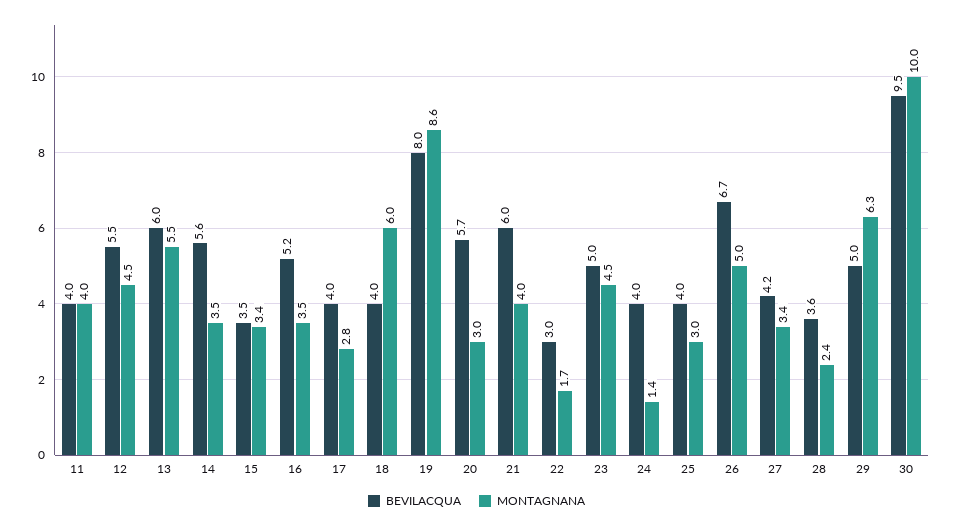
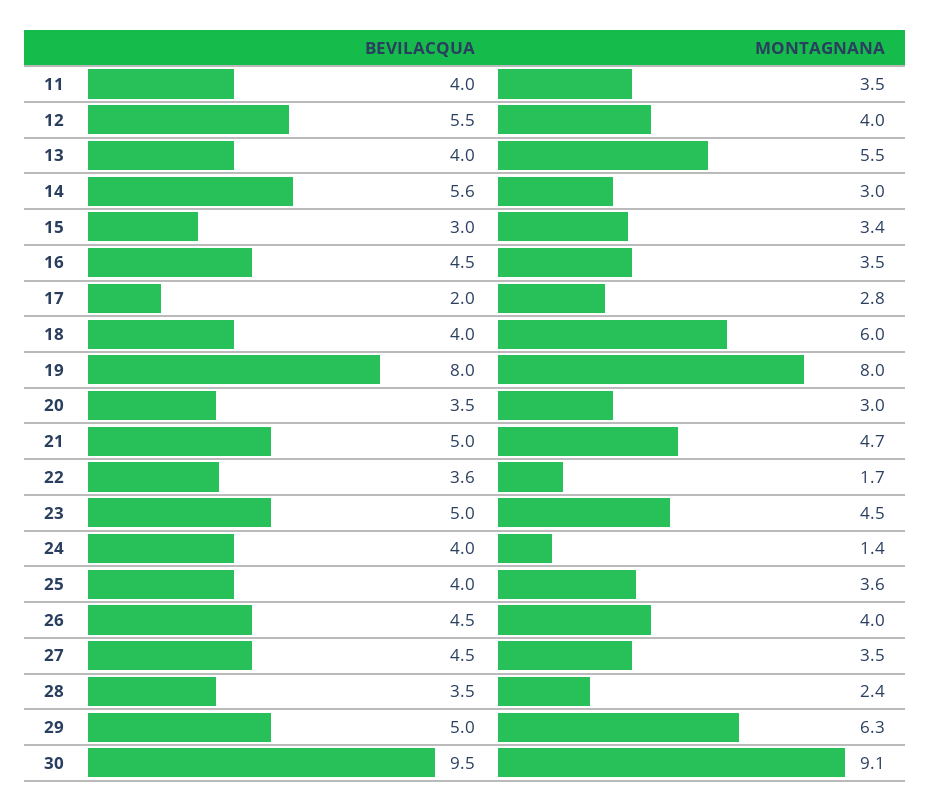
  {
    "BEVILACQUA": {
      "11": 4,
      "12": 5.5,
-     "13": 6,
+     "13": 4,
      "14": 5.6,
-     "15": 3.5,
+     "15": 3,
-     "16": 5.2,
+     "16": 4.5,
-     "17": 4,
+     "17": 2,
      "18": 4,
      "19": 8,
-     "20": 5.7,
+     "20": 3.5,
-     "21": 6,
+     "21": 5,
-     "22": 3,
+     "22": 3.6,
      "23": 5,
      "24": 4,
      "25": 4,
-     "26": 6.7,
+     "26": 4.5,
-     "27": 4.2,
+     "27": 4.5,
-     "28": 3.6,
+     "28": 3.5,
      "29": 5,
      "30": 9.5
    },
    "MONTAGNANA": {
-     "11": 4,
+     "11": 3.5,
-     "12": 4.5,
+     "12": 4,
      "13": 5.5,
-     "14": 3.5,
+     "14": 3,
      "15": 3.4,
      "16": 3.5,
      "17": 2.8,
      "18": 6,
-     "19": 8.6,
+     "19": 8,
      "20": 3,
-     "21": 4,
+     "21": 4.7,
      "22": 1.7,
      "23": 4.5,
      "24": 1.4,
-     "25": 3,
+     "25": 3.6,
-     "26": 5,
+     "26": 4,
-     "27": 3.4,
+     "27": 3.5,
      "28": 2.4,
      "29": 6.3,
-     "30": 10
+     "30": 9.1
    }
  }

